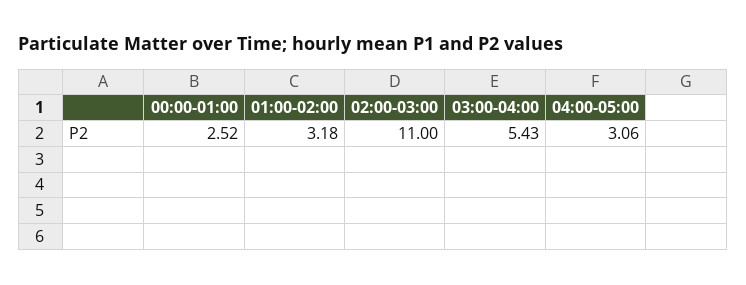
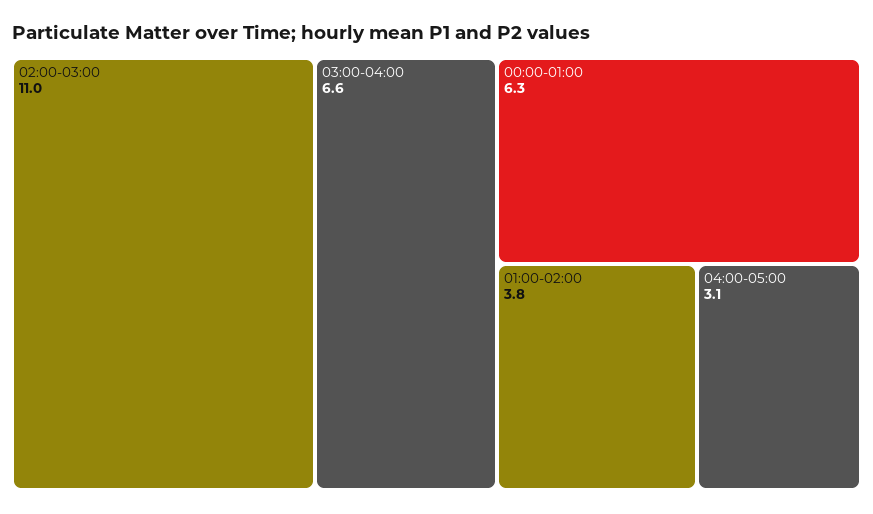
  {
-   "00:00-01:00": 2.52,
+   "00:00-01:00": 6.3,
-   "01:00-02:00": 3.18,
+   "01:00-02:00": 3.8,
    "02:00-03:00": 11,
-   "03:00-04:00": 5.43,
+   "03:00-04:00": 6.6,
    "04:00-05:00": 3.06
  }

